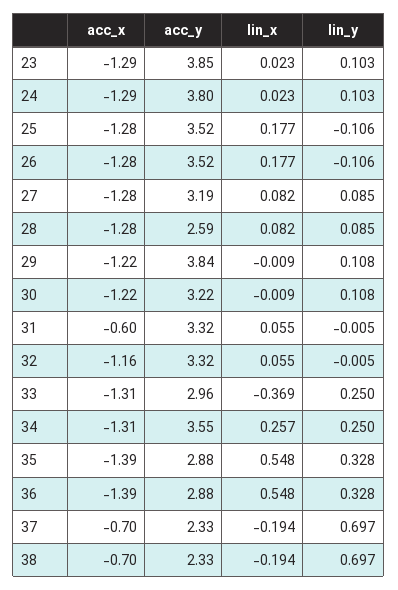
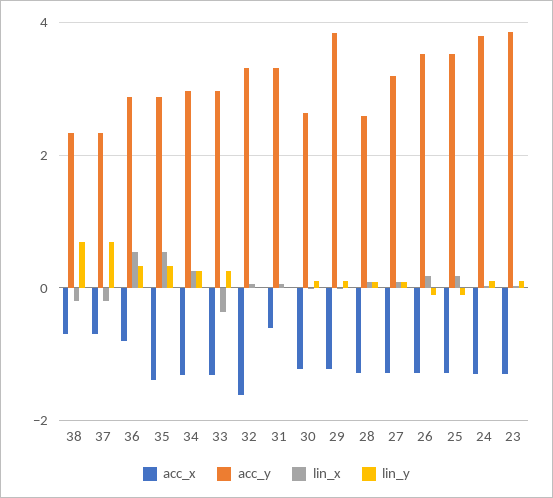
  {
    "acc_x": {
      "23": -1.29,
      "24": -1.29,
      "25": -1.28,
      "26": -1.28,
      "27": -1.28,
      "28": -1.28,
      "29": -1.22,
      "30": -1.22,
      "31": -0.6,
-     "32": -1.16,
+     "32": -1.6,
      "33": -1.31,
      "34": -1.31,
      "35": -1.39,
-     "36": -1.39,
+     "36": -0.8,
      "37": -0.7,
      "38": -0.7
    },
    "acc_y": {
      "23": 3.85,
      "24": 3.8,
      "25": 3.52,
      "26": 3.52,
      "27": 3.19,
      "28": 2.59,
      "29": 3.84,
-     "30": 3.22,
+     "30": 2.6,
      "31": 3.32,
      "32": 3.32,
      "33": 2.96,
-     "34": 3.55,
+     "34": 3,
      "35": 2.88,
      "36": 2.88,
      "37": 2.33,
      "38": 2.33
    },
    "lin_x": {
      "23": 0.023,
      "24": 0.023,
      "25": 0.177,
      "26": 0.177,
      "27": 0.082,
      "28": 0.082,
      "29": -0.009,
      "30": -0.009,
      "31": 0.055,
      "32": 0.055,
      "33": -0.369,
      "34": 0.257,
      "35": 0.548,
      "36": 0.548,
      "37": -0.194,
      "38": -0.194
    },
    "lin_y": {
      "23": 0.103,
      "24": 0.103,
      "25": -0.106,
      "26": -0.106,
      "27": 0.085,
      "28": 0.085,
      "29": 0.108,
      "30": 0.108,
      "31": -0.005,
      "32": -0.005,
      "33": 0.25,
      "34": 0.25,
      "35": 0.328,
      "36": 0.328,
      "37": 0.697,
      "38": 0.697
    }
  }

